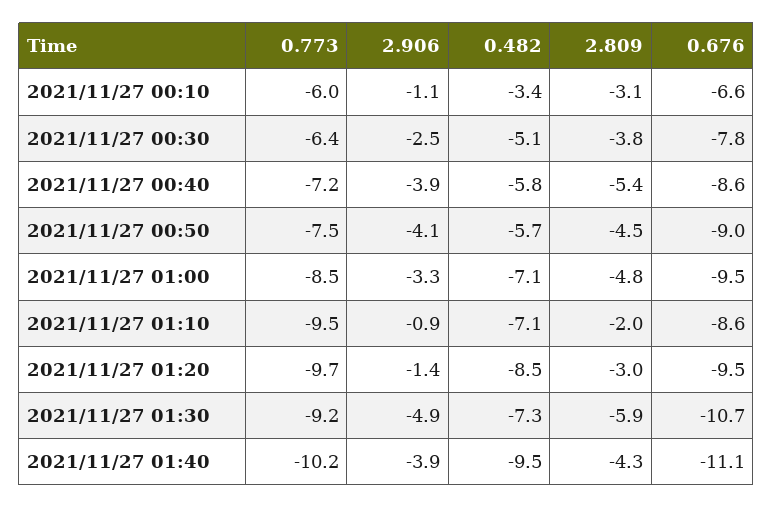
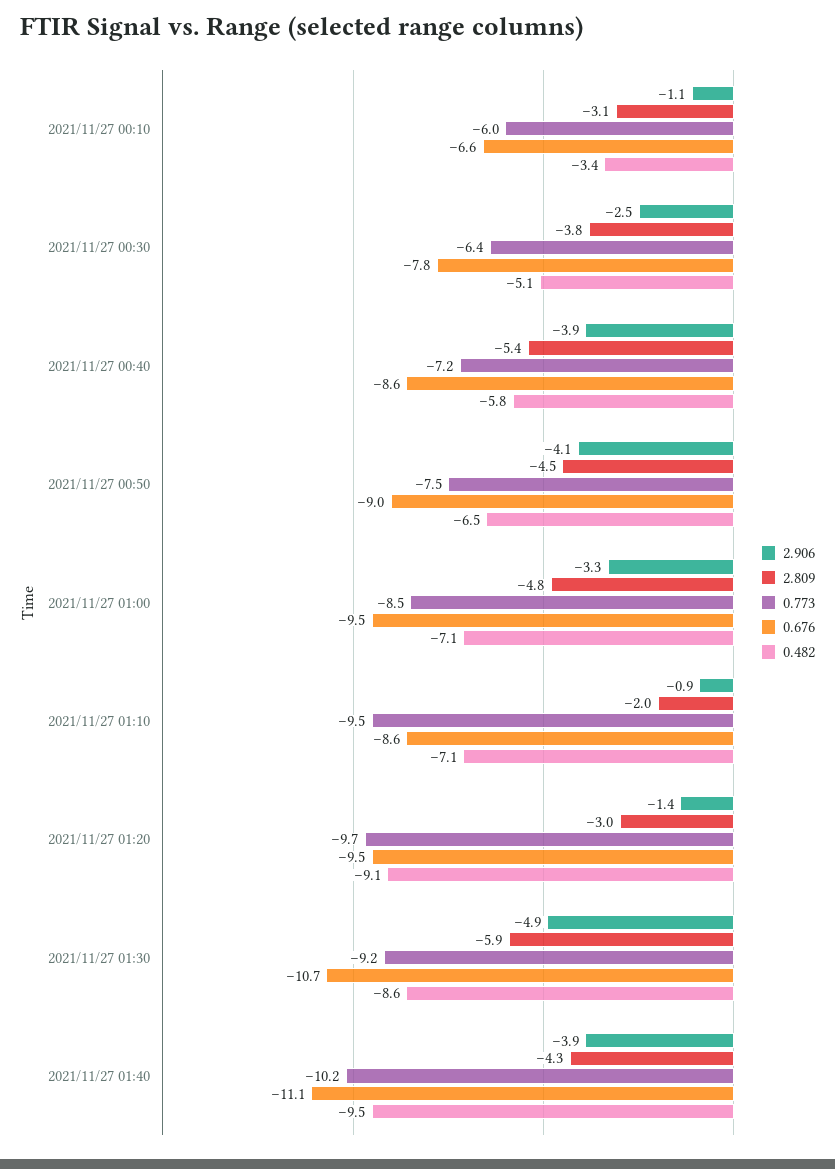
  {
    "0.773": {
      "2021/11/27 00:10": -6,
      "2021/11/27 00:30": -6.4,
      "2021/11/27 00:40": -7.2,
      "2021/11/27 00:50": -7.5,
      "2021/11/27 01:00": -8.5,
      "2021/11/27 01:10": -9.5,
      "2021/11/27 01:20": -9.7,
      "2021/11/27 01:30": -9.2,
      "2021/11/27 01:40": -10.2
    },
    "2.906": {
      "2021/11/27 00:10": -1.1,
      "2021/11/27 00:30": -2.5,
      "2021/11/27 00:40": -3.9,
      "2021/11/27 00:50": -4.1,
      "2021/11/27 01:00": -3.3,
      "2021/11/27 01:10": -0.9,
      "2021/11/27 01:20": -1.4,
      "2021/11/27 01:30": -4.9,
      "2021/11/27 01:40": -3.9
    },
    "0.482": {
      "2021/11/27 00:10": -3.4,
      "2021/11/27 00:30": -5.1,
      "2021/11/27 00:40": -5.8,
-     "2021/11/27 00:50": -5.7,
+     "2021/11/27 00:50": -6.5,
      "2021/11/27 01:00": -7.1,
      "2021/11/27 01:10": -7.1,
-     "2021/11/27 01:20": -8.5,
+     "2021/11/27 01:20": -9.1,
-     "2021/11/27 01:30": -7.3,
+     "2021/11/27 01:30": -8.6,
      "2021/11/27 01:40": -9.5
    },
    "2.809": {
      "2021/11/27 00:10": -3.1,
      "2021/11/27 00:30": -3.8,
      "2021/11/27 00:40": -5.4,
      "2021/11/27 00:50": -4.5,
      "2021/11/27 01:00": -4.8,
      "2021/11/27 01:10": -2,
      "2021/11/27 01:20": -3,
      "2021/11/27 01:30": -5.9,
      "2021/11/27 01:40": -4.3
    },
    "0.676": {
      "2021/11/27 00:10": -6.6,
      "2021/11/27 00:30": -7.8,
      "2021/11/27 00:40": -8.6,
      "2021/11/27 00:50": -9,
      "2021/11/27 01:00": -9.5,
      "2021/11/27 01:10": -8.6,
      "2021/11/27 01:20": -9.5,
      "2021/11/27 01:30": -10.7,
      "2021/11/27 01:40": -11.1
    }
  }

